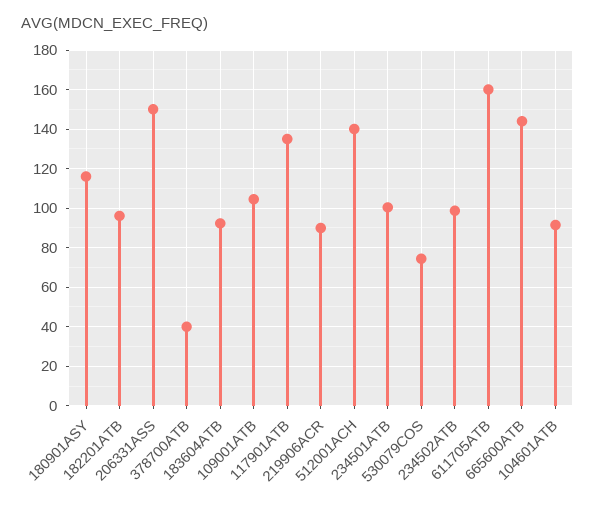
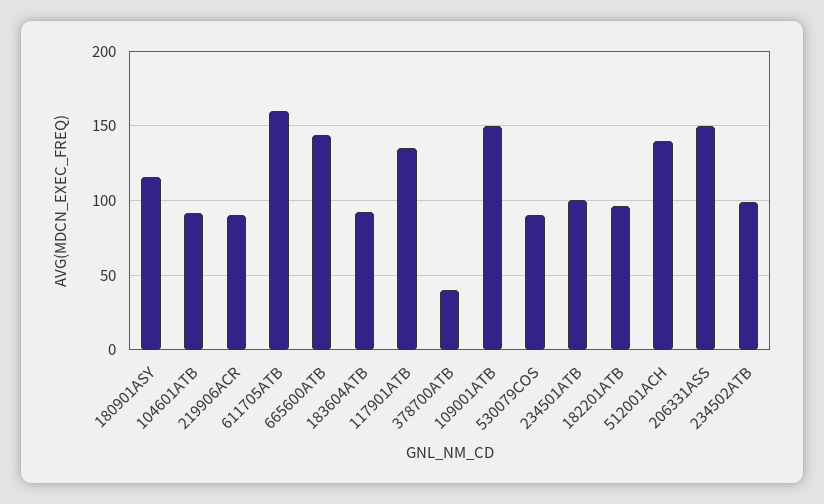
  {
    "180901ASY": 115,
    "182201ATB": 95,
    "206331ASS": 150,
    "378700ATB": 40,
    "183604ATB": 90,
-   "109001ATB": 105,
+   "109001ATB": 150,
    "117901ATB": 135,
    "219906ACR": 90,
    "512001ACH": 140,
    "234501ATB": 100,
-   "530079COS": 75,
+   "530079COS": 90,
    "234502ATB": 100,
    "611705ATB": 160,
    "665600ATB": 145,
    "104601ATB": 90
  }

